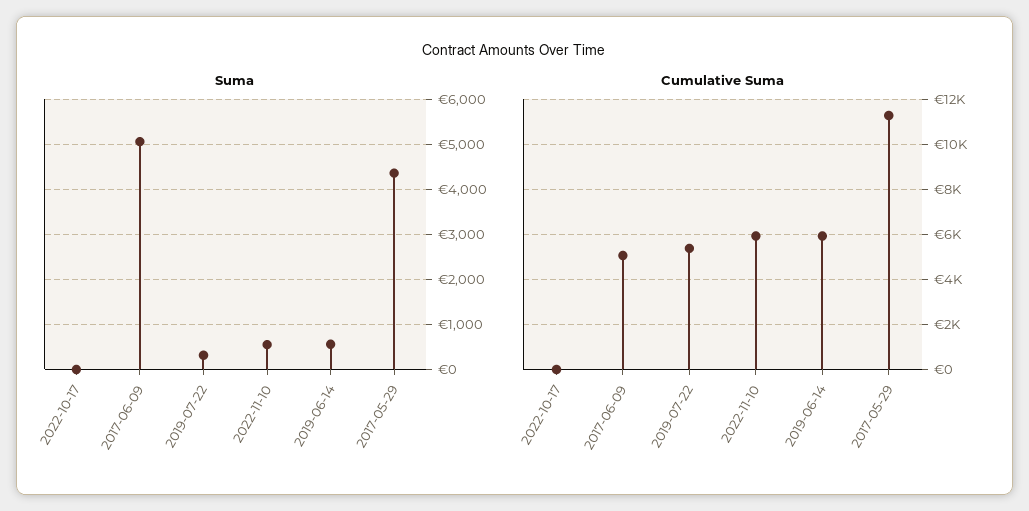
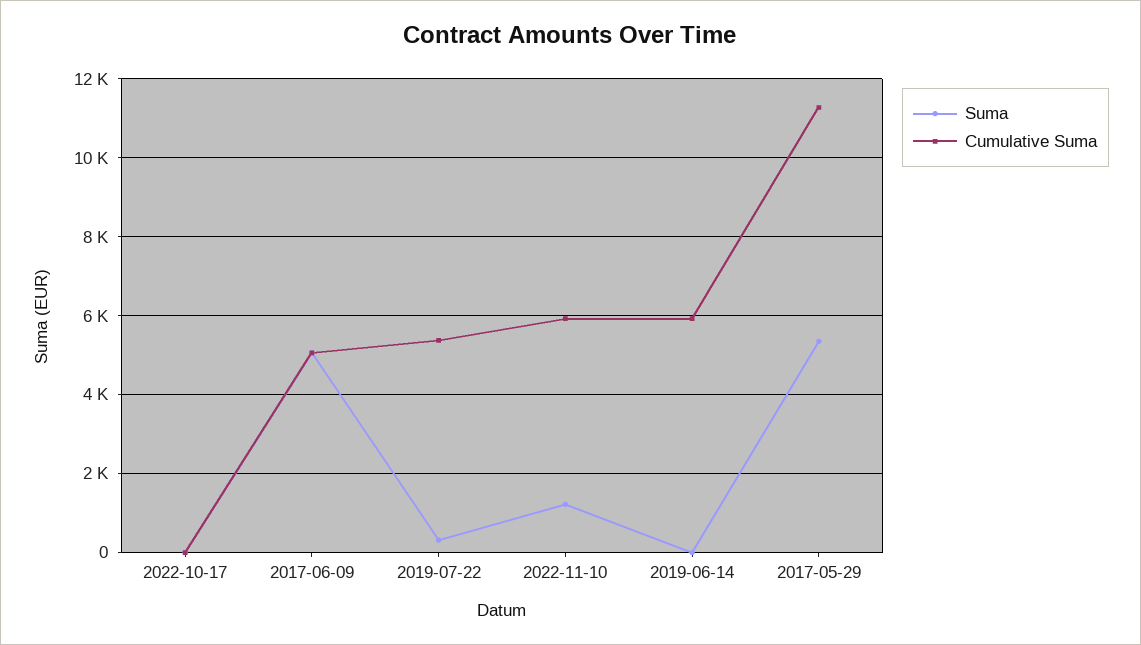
  {
    "Suma": {
      "2022-10-17": 0,
      "2017-06-09": 5000,
      "2019-07-22": 400,
-     "2022-11-10": 600,
+     "2022-11-10": 1200,
-     "2019-06-14": 600,
+     "2019-06-14": 0,
-     "2017-05-29": 4400
+     "2017-05-29": 5400
    },
    "Cumulative Suma": {
      "2022-10-17": 0,
      "2017-06-09": 5000,
      "2019-07-22": 5400,
      "2022-11-10": 6000,
      "2019-06-14": 6000,
      "2017-05-29": 11200
    }
  }

